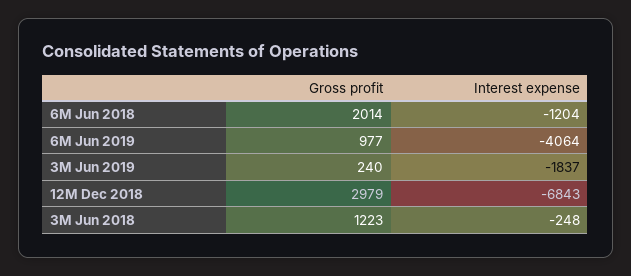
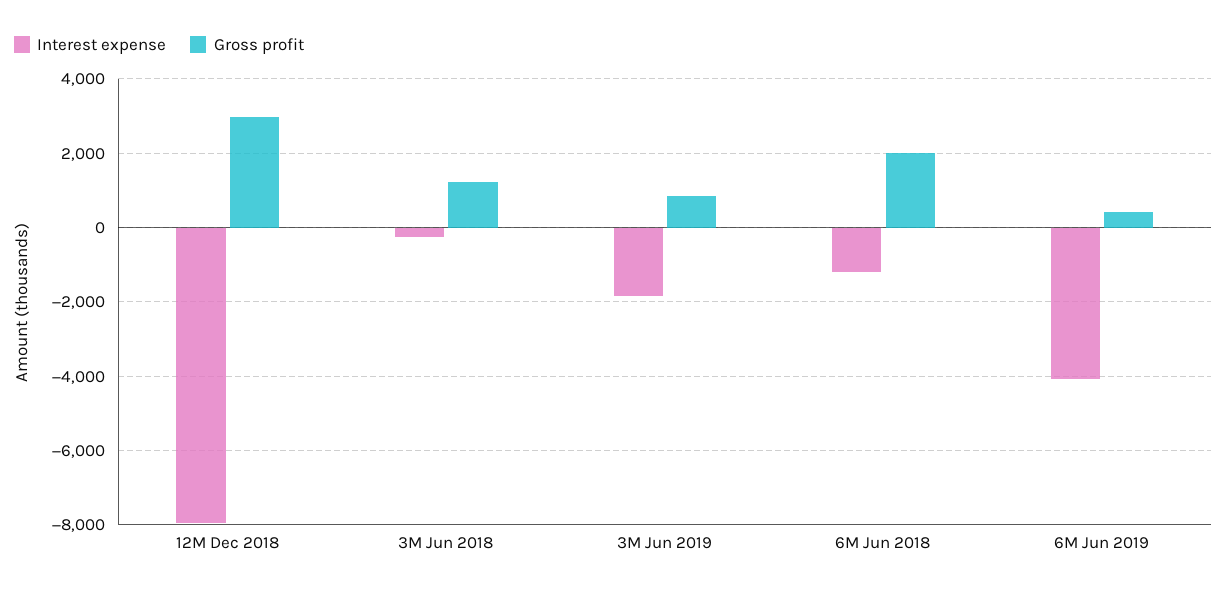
  {
    "Gross profit": {
      "6M Jun 2018": 2014,
-     "6M Jun 2019": 977,
+     "6M Jun 2019": 400,
-     "3M Jun 2019": 240,
+     "3M Jun 2019": 800,
      "12M Dec 2018": 2979,
      "3M Jun 2018": 1223
    },
    "Interest expense": {
      "6M Jun 2018": -1204,
      "6M Jun 2019": -4064,
      "3M Jun 2019": -1837,
-     "12M Dec 2018": -6843,
+     "12M Dec 2018": -8000,
      "3M Jun 2018": -248
    }
  }

